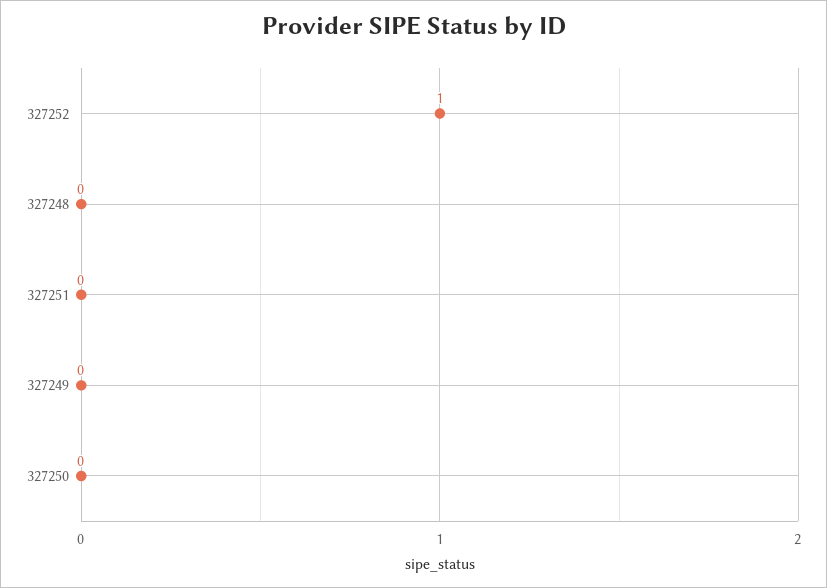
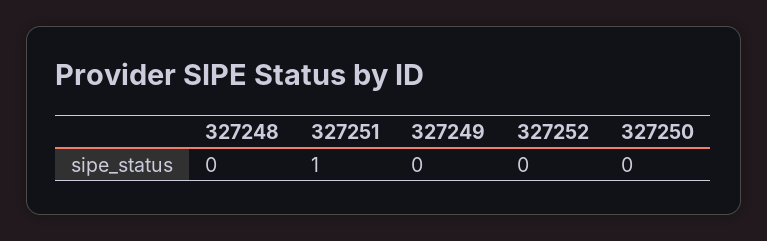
  {
-   "327252": 1,
+   "327252": 0,
    "327248": 0,
-   "327251": 0,
+   "327251": 1,
    "327249": 0,
    "327250": 0
  }

